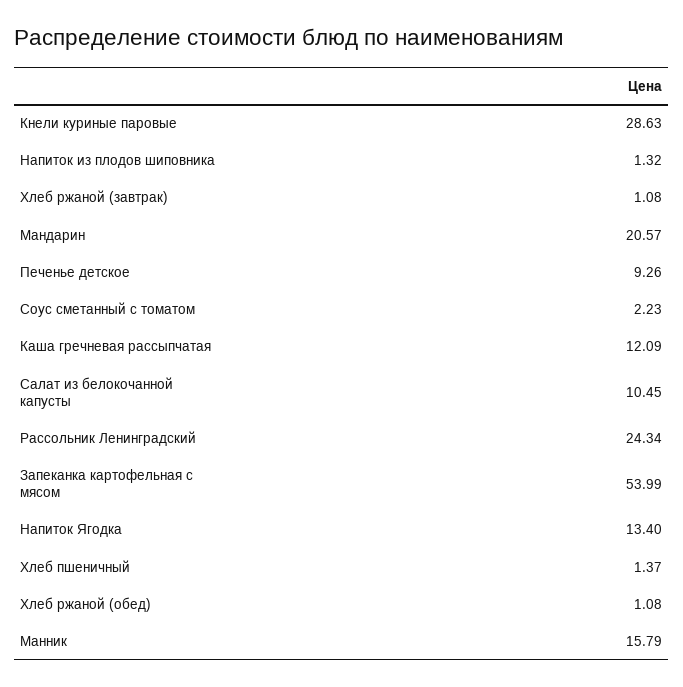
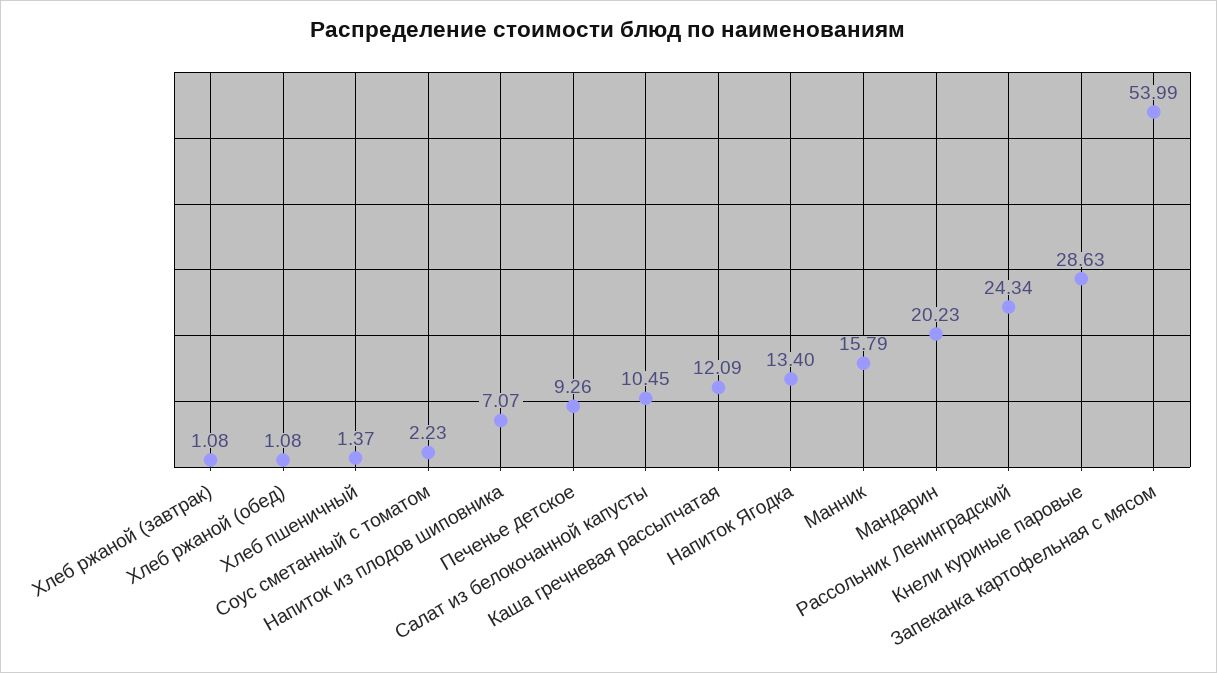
  {
    "Кнели куриные паровые": 28.63,
-   "Напиток из плодов шиповника": 1.32,
+   "Напиток из плодов шиповника": 7.07,
    "Хлеб ржаной (завтрак)": 1.08,
-   "Мандарин": 20.57,
+   "Мандарин": 20.23,
    "Печенье детское": 9.26,
    "Соус сметанный с томатом": 2.23,
    "Каша гречневая рассыпчатая": 12.09,
    "Салат из белокочанной капусты": 10.45,
    "Рассольник Ленинградский": 24.34,
    "Запеканка картофельная с мясом": 53.99,
    "Напиток Ягодка": 13.4,
    "Хлеб пшеничный": 1.37,
    "Хлеб ржаной (обед)": 1.08,
    "Манник": 15.79
  }

